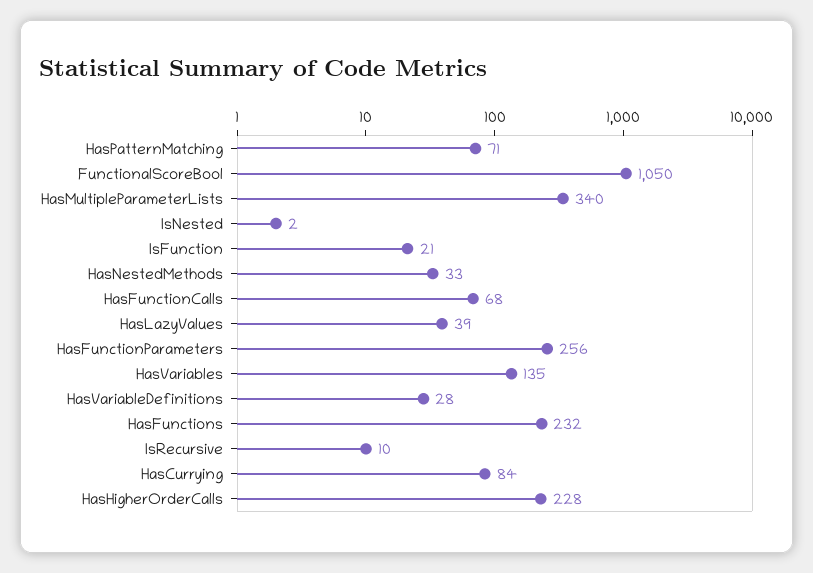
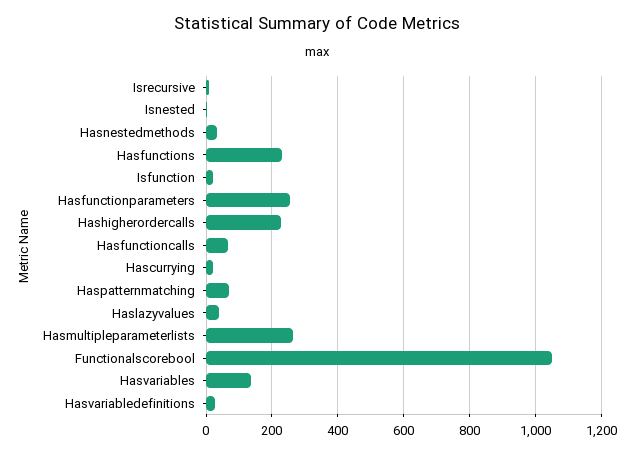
  {
    "HasPatternMatching": 71,
    "FunctionalScoreBool": 1050,
-   "HasMultipleParameterLists": 340,
+   "HasMultipleParameterLists": 260,
    "IsNested": 2,
    "IsFunction": 21,
    "HasNestedMethods": 33,
    "HasFunctionCalls": 68,
    "HasLazyValues": 39,
    "HasFunctionParameters": 256,
    "HasVariables": 135,
    "HasVariableDefinitions": 28,
    "HasFunctions": 232,
    "IsRecursive": 10,
-   "HasCurrying": 84,
+   "HasCurrying": 20,
    "HasHigherOrderCalls": 228
  }

